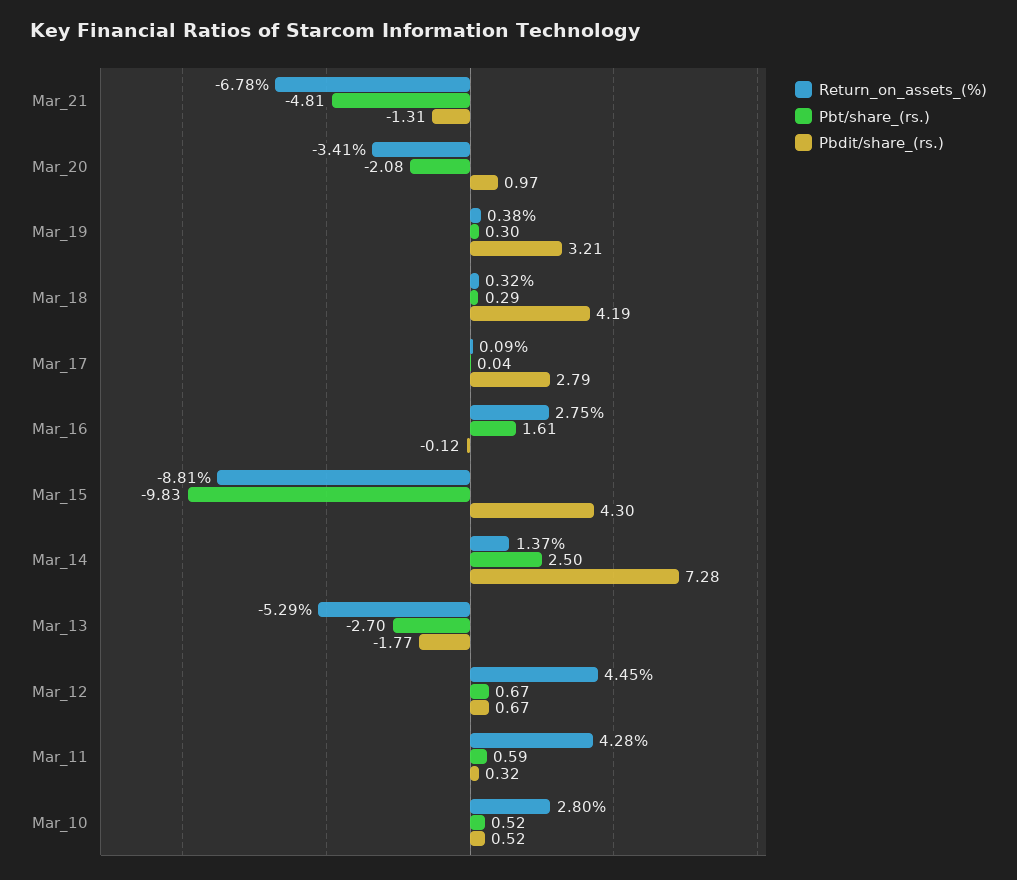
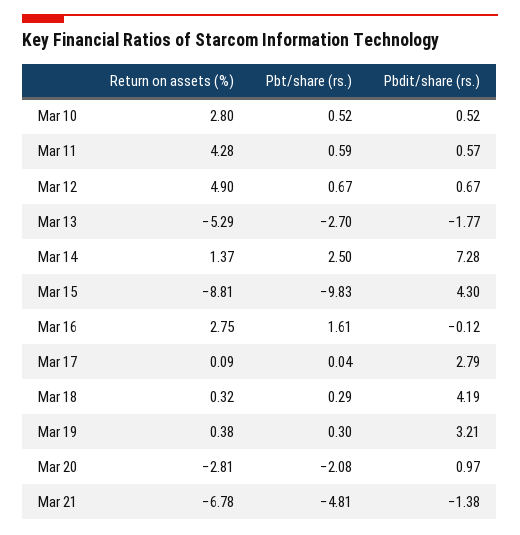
  {
    "Return_on_assets_(%)": {
      "Mar_21": -6.78,
-     "Mar_20": -3.41,
+     "Mar_20": -2.81,
      "Mar_19": 0.38,
      "Mar_18": 0.32,
      "Mar_17": 0.09,
      "Mar_16": 2.75,
      "Mar_15": -8.81,
      "Mar_14": 1.37,
      "Mar_13": -5.29,
-     "Mar_12": 4.45,
+     "Mar_12": 4.9,
      "Mar_11": 4.28,
      "Mar_10": 2.8
    },
    "Pbt/share_(rs.)": {
      "Mar_21": -4.81,
      "Mar_20": -2.08,
      "Mar_19": 0.3,
      "Mar_18": 0.29,
      "Mar_17": 0.04,
      "Mar_16": 1.61,
      "Mar_15": -9.83,
      "Mar_14": 2.5,
      "Mar_13": -2.7,
      "Mar_12": 0.67,
      "Mar_11": 0.59,
      "Mar_10": 0.52
    },
    "Pbdit/share_(rs.)": {
-     "Mar_21": -1.31,
+     "Mar_21": -1.38,
      "Mar_20": 0.97,
      "Mar_19": 3.21,
      "Mar_18": 4.19,
      "Mar_17": 2.79,
      "Mar_16": -0.12,
      "Mar_15": 4.3,
      "Mar_14": 7.28,
      "Mar_13": -1.77,
      "Mar_12": 0.67,
-     "Mar_11": 0.32,
+     "Mar_11": 0.57,
      "Mar_10": 0.52
    }
  }

